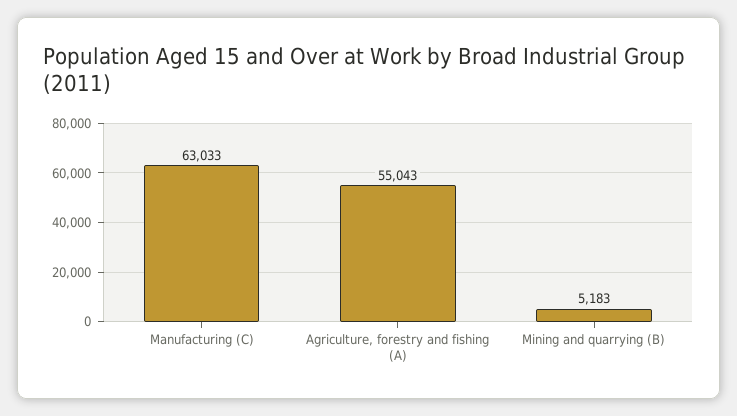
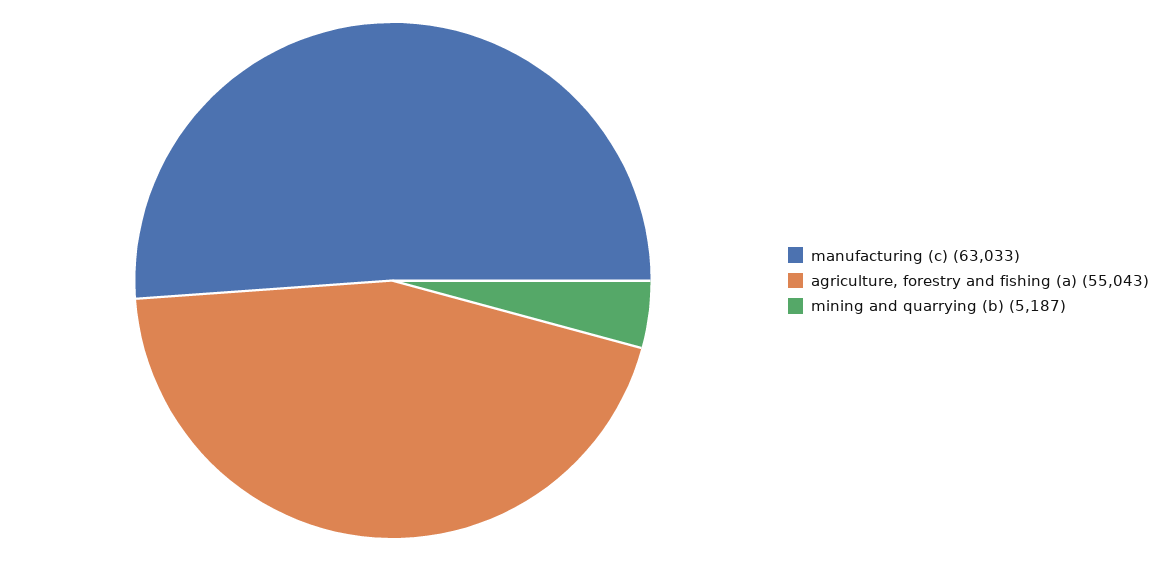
  {
    "Manufacturing (C)": 63033,
    "Agriculture, forestry and fishing (A)": 55043,
-   "Mining and quarrying (B)": 5183
+   "Mining and quarrying (B)": 5187
  }

